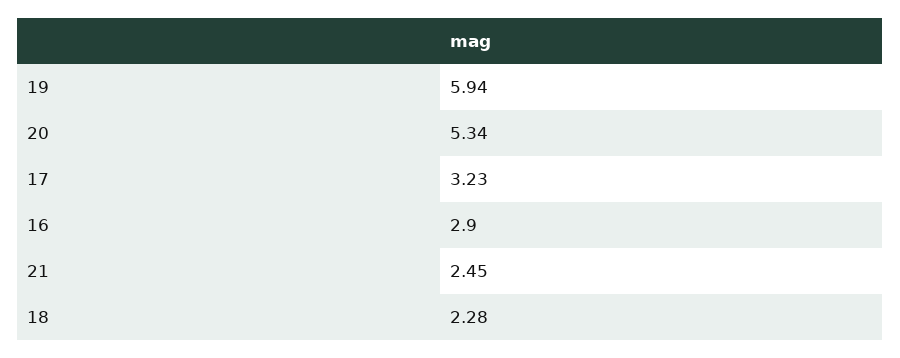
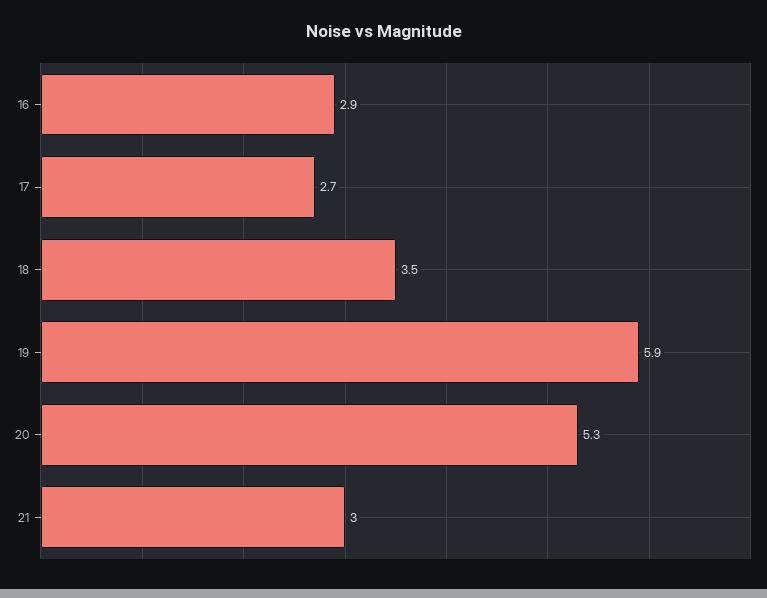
  {
    "19": 5.94,
    "20": 5.34,
-   "17": 3.23,
+   "17": 2.7,
    "16": 2.9,
-   "21": 2.45,
+   "21": 3,
-   "18": 2.28
+   "18": 3.5
  }

